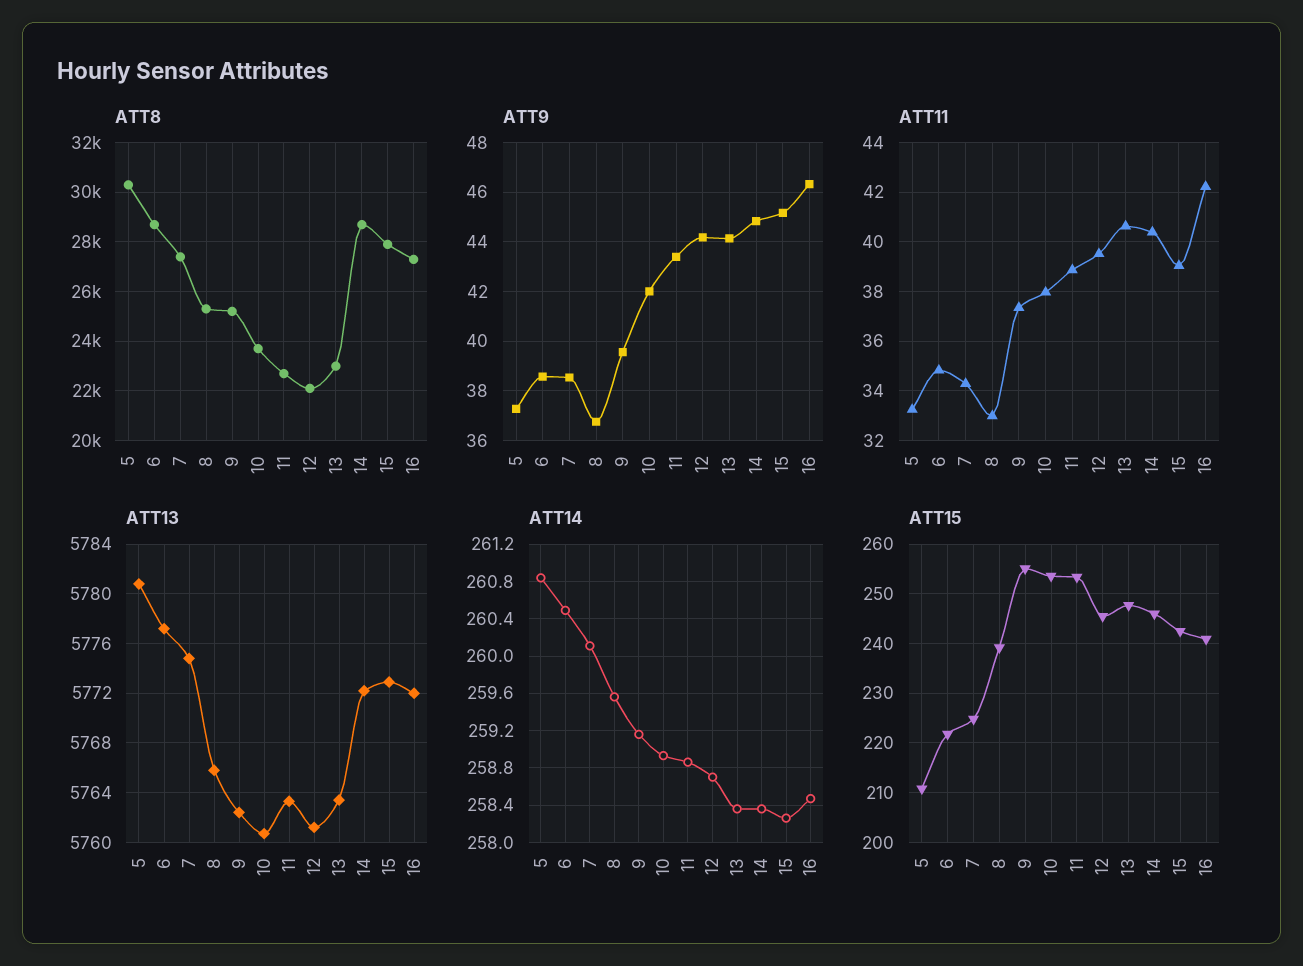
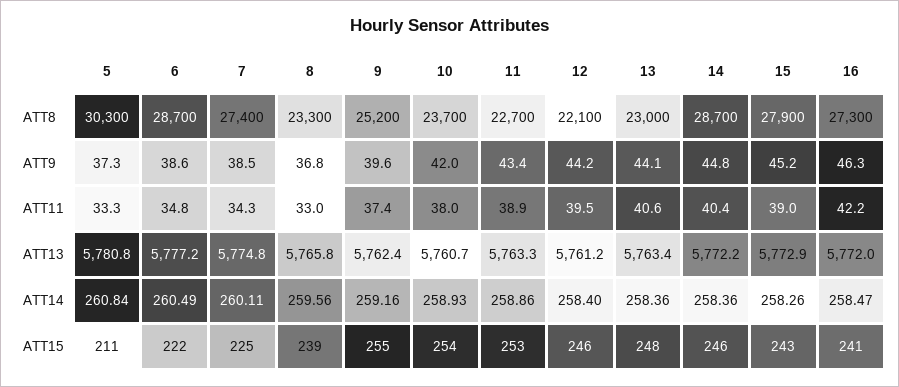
  {
    "ATT8": {
      "5": 30300,
      "6": 28700,
      "7": 27400,
-     "8": 25250,
+     "8": 23300,
      "9": 25200,
      "10": 23700,
      "11": 22700,
      "12": 22100,
      "13": 23000,
      "14": 28700,
      "15": 27900,
      "16": 27300
    },
    "ATT9": {
      "5": 37.3,
      "6": 38.6,
      "7": 38.5,
      "8": 36.8,
      "9": 39.6,
      "10": 42,
      "11": 43.4,
      "12": 44.2,
      "13": 44.1,
      "14": 44.8,
      "15": 45.2,
      "16": 46.3
    },
    "ATT11": {
      "5": 33.3,
      "6": 34.8,
      "7": 34.3,
      "8": 33,
      "9": 37.4,
      "10": 38,
      "11": 38.9,
      "12": 39.5,
      "13": 40.6,
      "14": 40.4,
      "15": 39,
      "16": 42.2
    },
    "ATT13": {
      "5": 5780.8,
      "6": 5777.2,
      "7": 5774.8,
      "8": 5765.8,
      "9": 5762.4,
      "10": 5760.7,
      "11": 5763.3,
      "12": 5761.2,
      "13": 5763.4,
      "14": 5772.2,
      "15": 5772.9,
      "16": 5772
    },
    "ATT14": {
      "5": 260.84,
      "6": 260.49,
      "7": 260.11,
      "8": 259.56,
      "9": 259.16,
      "10": 258.93,
      "11": 258.86,
-     "12": 258.7,
+     "12": 258.4,
      "13": 258.36,
      "14": 258.36,
      "15": 258.26,
      "16": 258.47
    },
    "ATT15": {
      "5": 211,
      "6": 222,
      "7": 225,
      "8": 239,
      "9": 255,
      "10": 254,
      "11": 253,
      "12": 246,
      "13": 248,
      "14": 246,
      "15": 243,
      "16": 241
    }
  }

